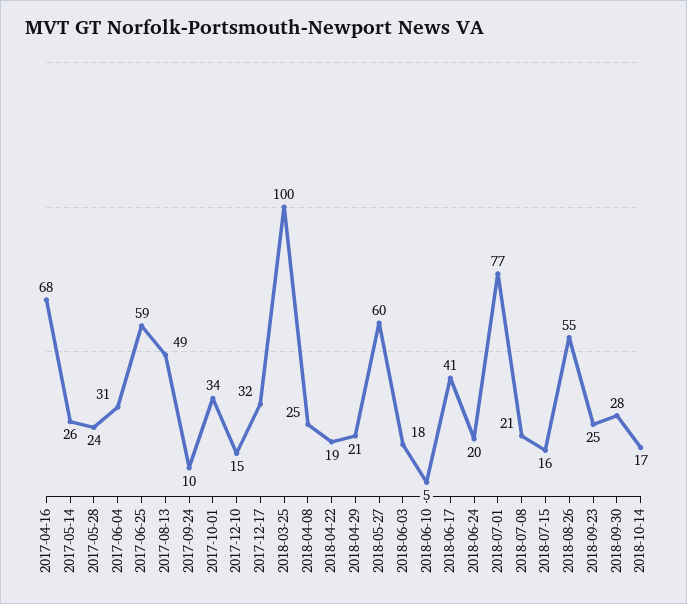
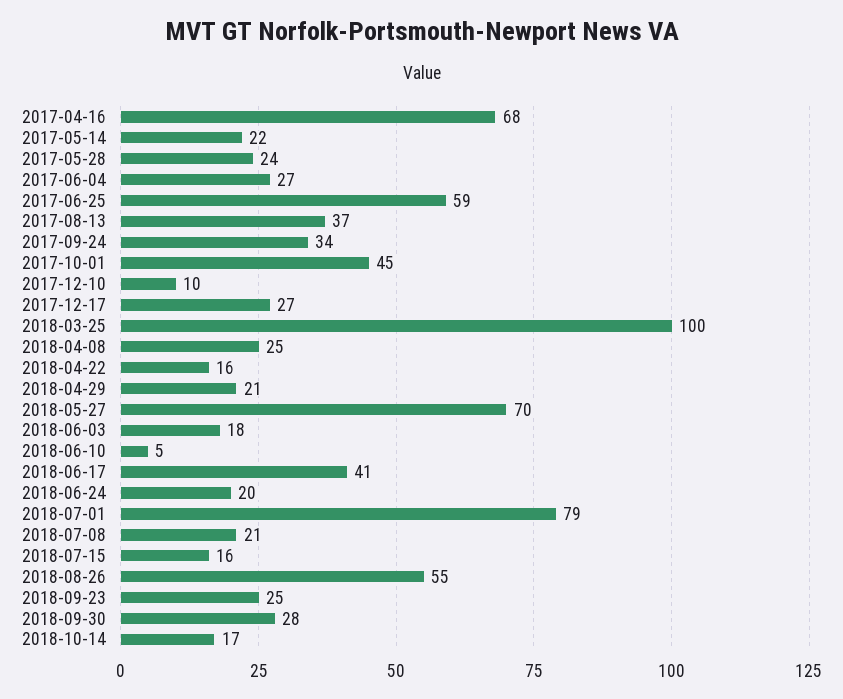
  {
    "2017-04-16": 68,
-   "2017-05-14": 26,
+   "2017-05-14": 22,
    "2017-05-28": 24,
-   "2017-06-04": 31,
+   "2017-06-04": 27,
    "2017-06-25": 59,
-   "2017-08-13": 49,
+   "2017-08-13": 37,
-   "2017-09-24": 10,
+   "2017-09-24": 34,
-   "2017-10-01": 34,
+   "2017-10-01": 45,
-   "2017-12-10": 15,
+   "2017-12-10": 10,
-   "2017-12-17": 32,
+   "2017-12-17": 27,
    "2018-03-25": 100,
    "2018-04-08": 25,
-   "2018-04-22": 19,
+   "2018-04-22": 16,
    "2018-04-29": 21,
-   "2018-05-27": 60,
+   "2018-05-27": 70,
    "2018-06-03": 18,
    "2018-06-10": 5,
    "2018-06-17": 41,
    "2018-06-24": 20,
-   "2018-07-01": 77,
+   "2018-07-01": 79,
    "2018-07-08": 21,
    "2018-07-15": 16,
    "2018-08-26": 55,
    "2018-09-23": 25,
    "2018-09-30": 28,
    "2018-10-14": 17
  }

